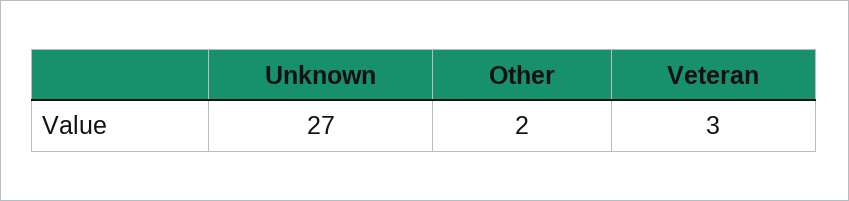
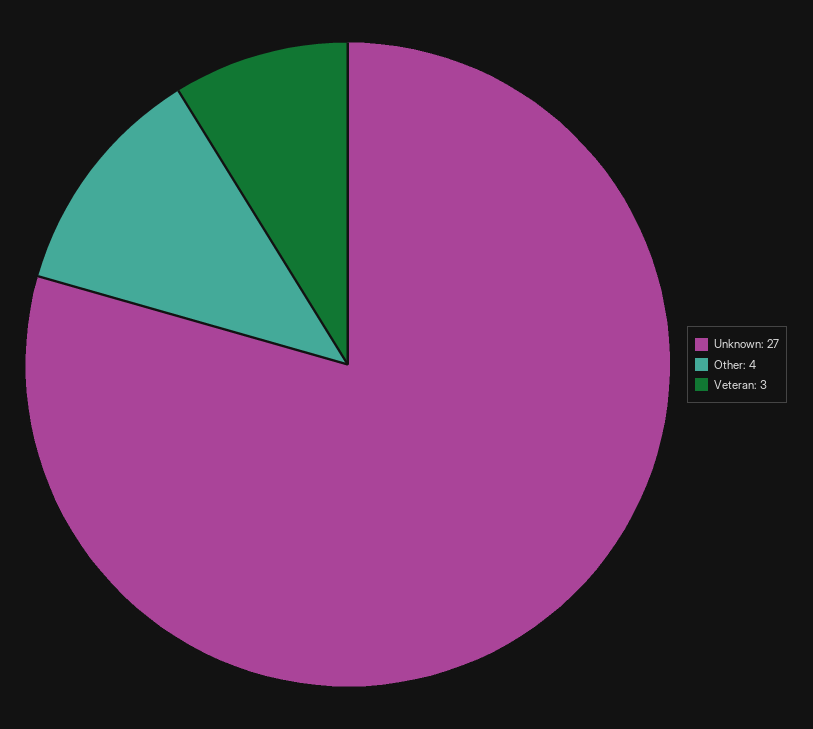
  {
    "Unknown": 27,
-   "Other": 2,
+   "Other": 4,
    "Veteran": 3
  }

